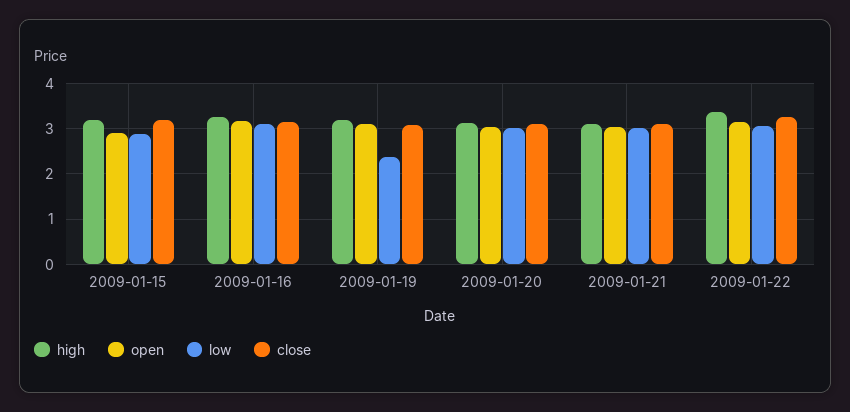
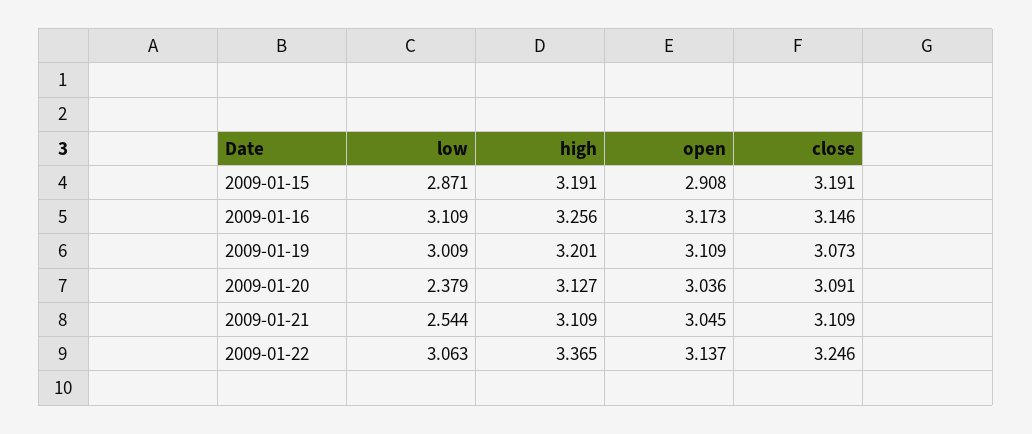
  {
    "high": {
      "2009-01-15": 3.191,
      "2009-01-16": 3.256,
      "2009-01-19": 3.201,
      "2009-01-20": 3.127,
      "2009-01-21": 3.109,
      "2009-01-22": 3.365
    },
    "open": {
      "2009-01-15": 2.908,
      "2009-01-16": 3.173,
      "2009-01-19": 3.109,
      "2009-01-20": 3.036,
      "2009-01-21": 3.045,
      "2009-01-22": 3.137
    },
    "low": {
      "2009-01-15": 2.871,
      "2009-01-16": 3.109,
-     "2009-01-19": 2.4,
+     "2009-01-19": 3.009,
-     "2009-01-20": 3,
+     "2009-01-20": 2.379,
-     "2009-01-21": 3,
+     "2009-01-21": 2.544,
      "2009-01-22": 3.063
    },
    "close": {
      "2009-01-15": 3.191,
      "2009-01-16": 3.146,
      "2009-01-19": 3.073,
      "2009-01-20": 3.091,
      "2009-01-21": 3.109,
      "2009-01-22": 3.246
    }
  }

